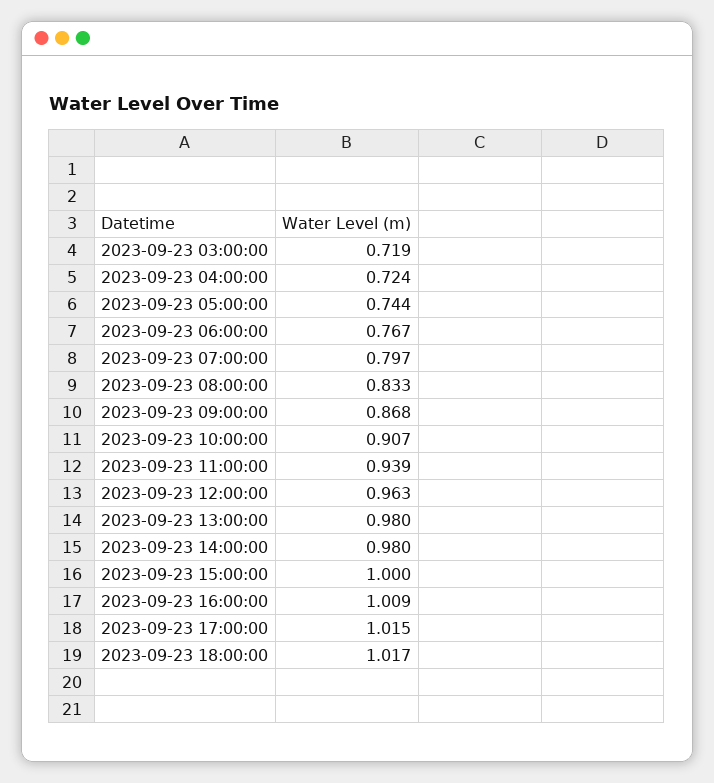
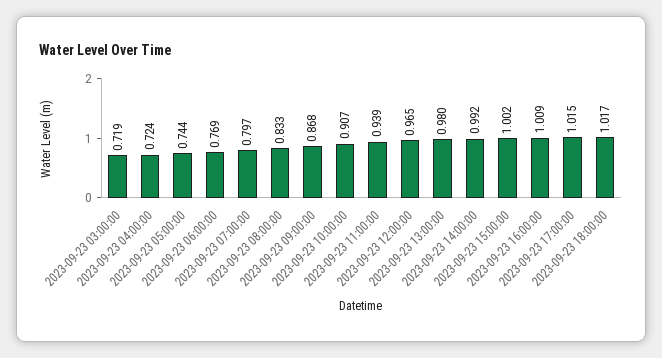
  {
    "2023-09-23 03:00:00": 0.719,
    "2023-09-23 04:00:00": 0.724,
    "2023-09-23 05:00:00": 0.744,
-   "2023-09-23 06:00:00": 0.767,
+   "2023-09-23 06:00:00": 0.769,
    "2023-09-23 07:00:00": 0.797,
    "2023-09-23 08:00:00": 0.833,
    "2023-09-23 09:00:00": 0.868,
    "2023-09-23 10:00:00": 0.907,
    "2023-09-23 11:00:00": 0.939,
-   "2023-09-23 12:00:00": 0.963,
+   "2023-09-23 12:00:00": 0.965,
    "2023-09-23 13:00:00": 0.98,
-   "2023-09-23 14:00:00": 0.98,
+   "2023-09-23 14:00:00": 0.992,
-   "2023-09-23 15:00:00": 1,
+   "2023-09-23 15:00:00": 1.002,
    "2023-09-23 16:00:00": 1.009,
    "2023-09-23 17:00:00": 1.015,
    "2023-09-23 18:00:00": 1.017
  }

